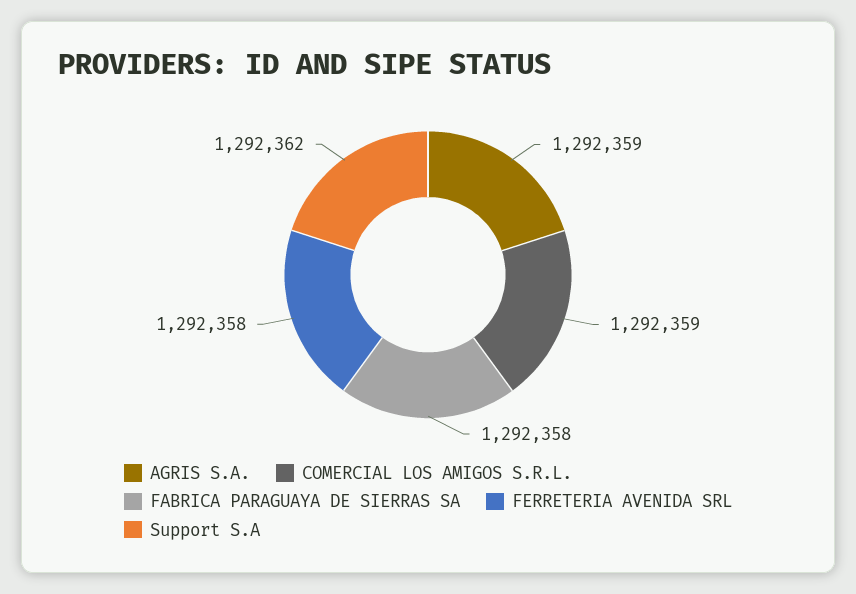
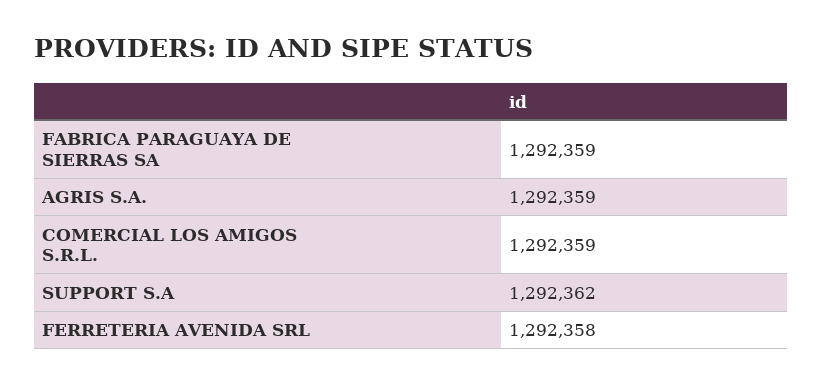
  {
    "AGRIS S.A.": 1292359,
    "COMERCIAL LOS AMIGOS S.R.L.": 1292359,
-   "FABRICA PARAGUAYA DE SIERRAS SA": 1292358,
+   "FABRICA PARAGUAYA DE SIERRAS SA": 1292359,
    "FERRETERIA AVENIDA SRL": 1292358,
    "Support S.A": 1292362
  }

